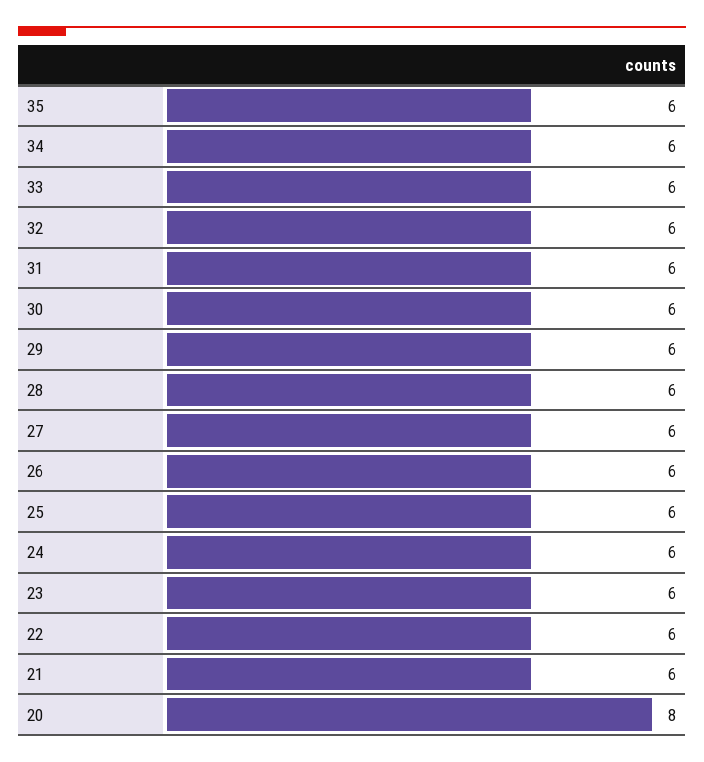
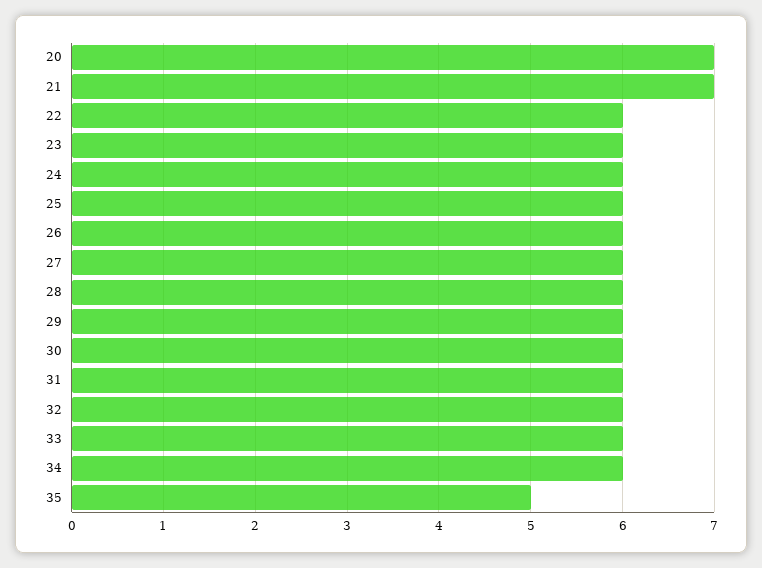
  {
-   "35": 6,
+   "35": 5,
    "34": 6,
    "33": 6,
    "32": 6,
    "31": 6,
    "30": 6,
    "29": 6,
    "28": 6,
    "27": 6,
    "26": 6,
    "25": 6,
    "24": 6,
    "23": 6,
    "22": 6,
-   "21": 6,
+   "21": 7,
-   "20": 8
+   "20": 7
  }

